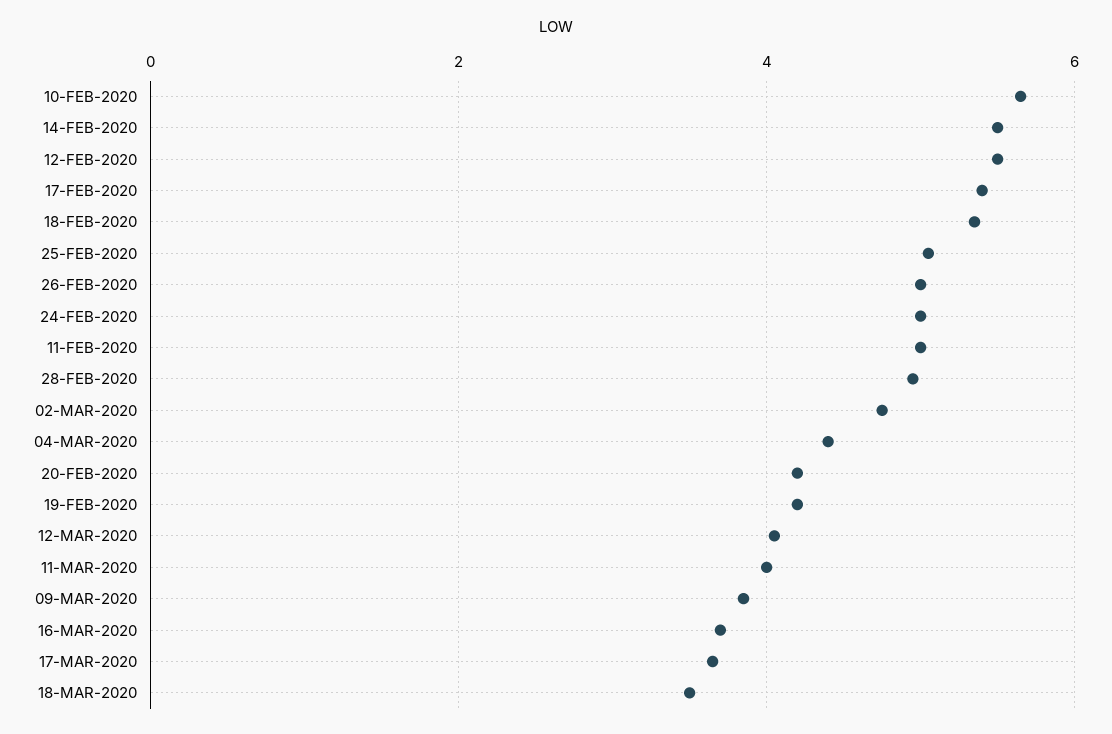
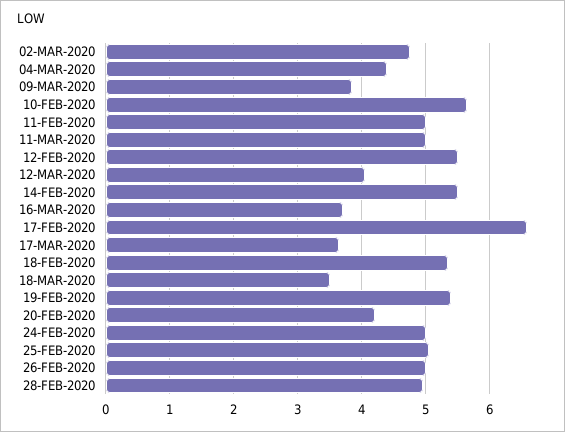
  {
    "10-FEB-2020": 5.7,
    "14-FEB-2020": 5.5,
    "12-FEB-2020": 5.5,
-   "17-FEB-2020": 5.4,
+   "17-FEB-2020": 6.6,
    "18-FEB-2020": 5.4,
    "25-FEB-2020": 5.1,
    "26-FEB-2020": 5,
    "24-FEB-2020": 5,
    "11-FEB-2020": 5,
    "28-FEB-2020": 5,
    "02-MAR-2020": 4.8,
    "04-MAR-2020": 4.4,
    "20-FEB-2020": 4.2,
-   "19-FEB-2020": 4.2,
+   "19-FEB-2020": 5.4,
    "12-MAR-2020": 4.1,
-   "11-MAR-2020": 4,
+   "11-MAR-2020": 5,
    "09-MAR-2020": 3.9,
    "16-MAR-2020": 3.7,
    "17-MAR-2020": 3.7,
    "18-MAR-2020": 3.5
  }

